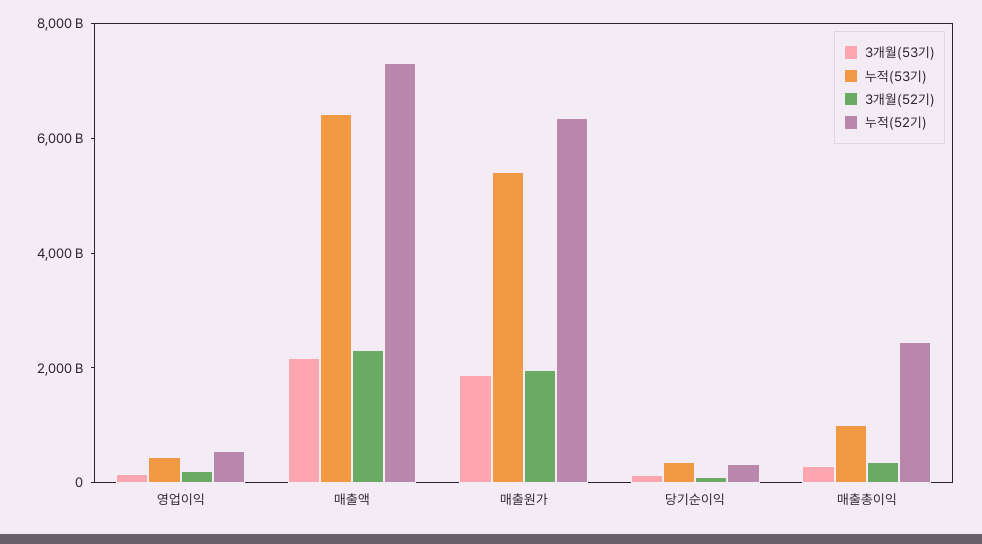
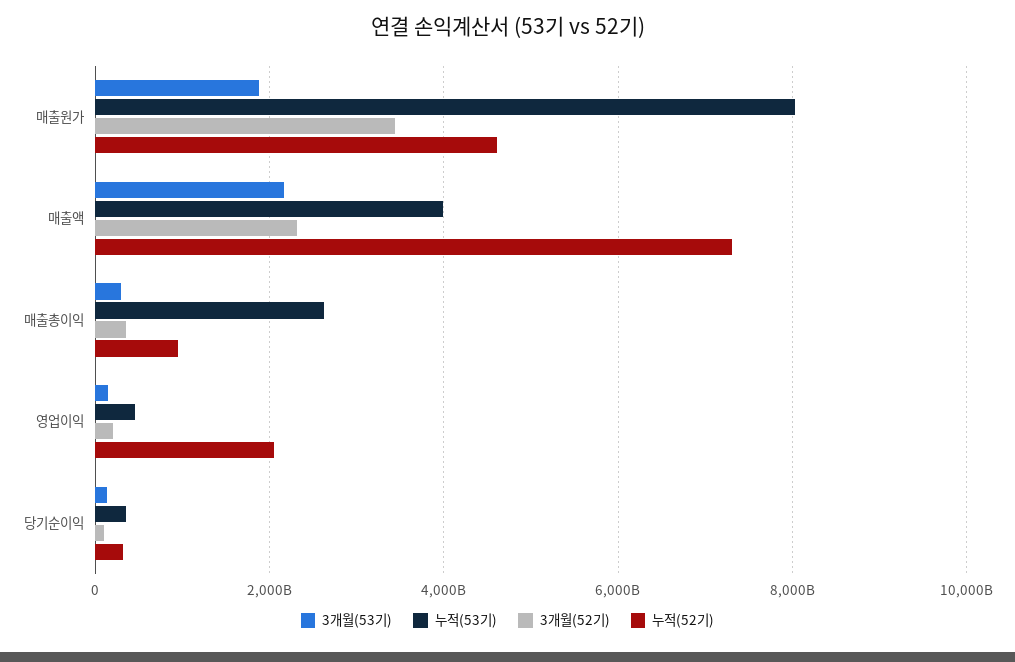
  {
    "3개월(53기)": {
      "영업이익": 200000000000,
      "매출액": 2200000000000,
      "매출원가": 1800000000000,
      "당기순이익": 200000000000,
      "매출총이익": 200000000000
    },
    "누적(53기)": {
      "영업이익": 400000000000,
-     "매출액": 6500000000000,
+     "매출액": 4000000000000,
-     "매출원가": 5500000000000,
+     "매출원가": 8000000000000,
      "당기순이익": 400000000000,
-     "매출총이익": 1000000000000
+     "매출총이익": 2600000000000
    },
    "3개월(52기)": {
      "영업이익": 200000000000,
      "매출액": 2400000000000,
-     "매출원가": 2000000000000,
+     "매출원가": 3400000000000,
      "당기순이익": 200000000000,
      "매출총이익": 400000000000
    },
    "누적(52기)": {
-     "영업이익": 500000000000,
+     "영업이익": 2000000000000,
      "매출액": 7400000000000,
-     "매출원가": 6500000000000,
+     "매출원가": 4600000000000,
      "당기순이익": 400000000000,
-     "매출총이익": 2500000000000
+     "매출총이익": 1000000000000
    }
  }

